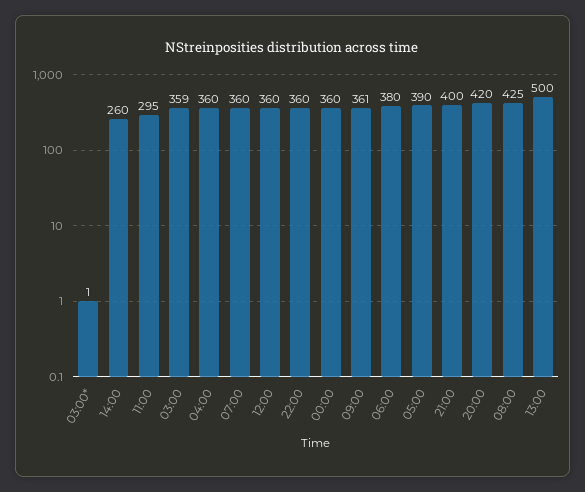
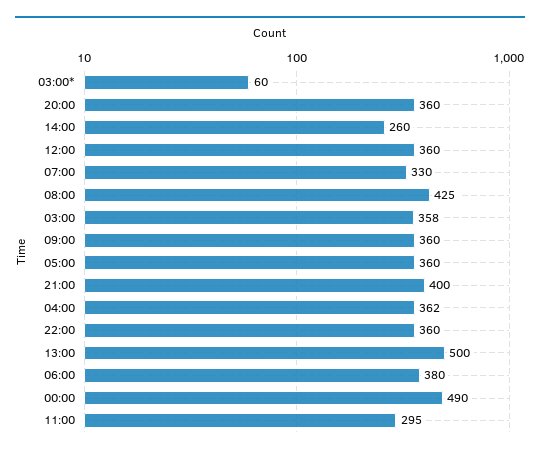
  {
-   "03:00*": 1,
+   "03:00*": 60,
    "14:00": 260,
    "11:00": 295,
-   "03:00": 359,
+   "03:00": 358,
-   "04:00": 360,
+   "04:00": 362,
-   "07:00": 360,
+   "07:00": 330,
    "12:00": 360,
    "22:00": 360,
-   "00:00": 360,
+   "00:00": 490,
-   "09:00": 361,
+   "09:00": 360,
    "06:00": 380,
-   "05:00": 390,
+   "05:00": 360,
    "21:00": 400,
-   "20:00": 420,
+   "20:00": 360,
    "08:00": 425,
    "13:00": 500
  }

